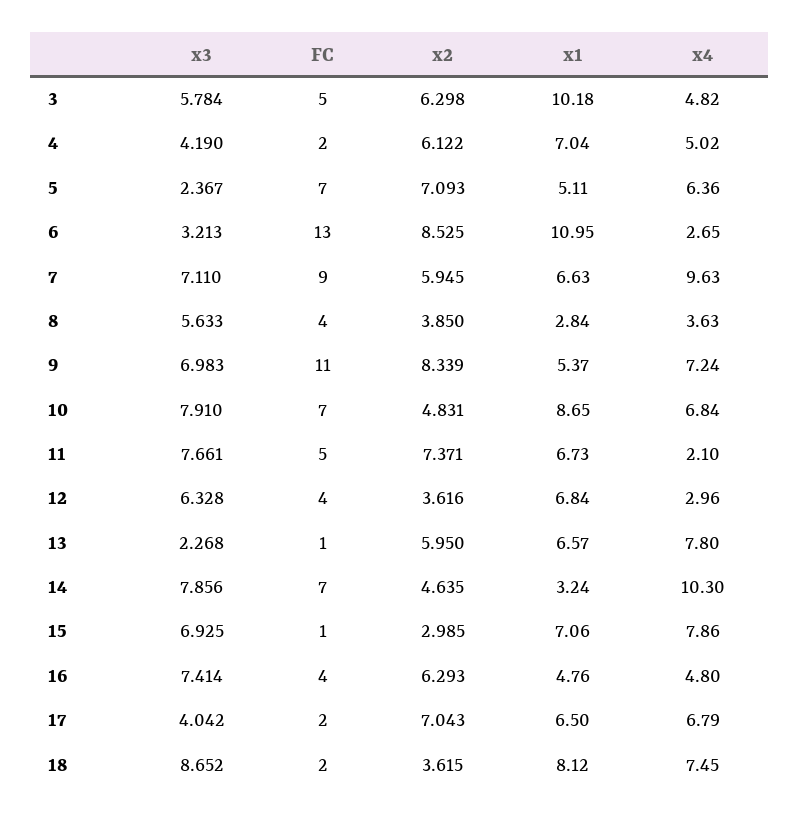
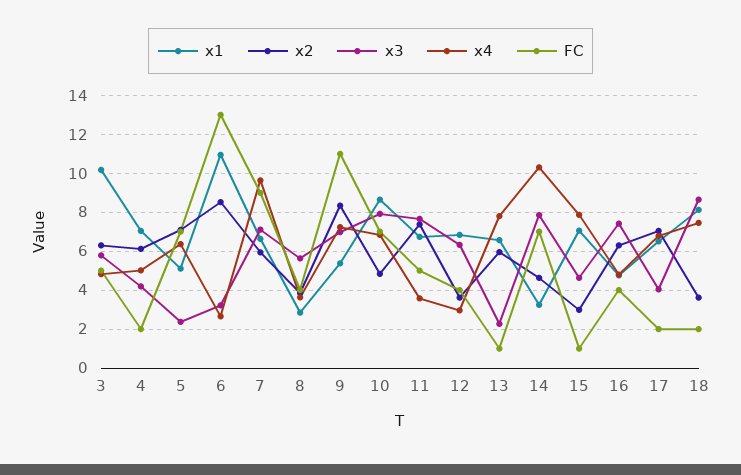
  {
    "x3": {
      "3": 5.784,
      "4": 4.19,
      "5": 2.367,
      "6": 3.213,
      "7": 7.11,
      "8": 5.633,
      "9": 6.983,
      "10": 7.91,
      "11": 7.661,
      "12": 6.328,
      "13": 2.268,
      "14": 7.856,
-     "15": 6.925,
+     "15": 4.5,
      "16": 7.414,
      "17": 4.042,
      "18": 8.652
    },
    "FC": {
      "3": 5,
      "4": 2,
      "5": 7,
      "6": 13,
      "7": 9,
      "8": 4,
      "9": 11,
      "10": 7,
      "11": 5,
      "12": 4,
      "13": 1,
      "14": 7,
      "15": 1,
      "16": 4,
      "17": 2,
      "18": 2
    },
    "x2": {
      "3": 6.298,
      "4": 6.122,
      "5": 7.093,
      "6": 8.525,
      "7": 5.945,
      "8": 3.85,
      "9": 8.339,
      "10": 4.831,
      "11": 7.371,
      "12": 3.616,
      "13": 5.95,
      "14": 4.635,
      "15": 2.985,
      "16": 6.293,
      "17": 7.043,
      "18": 3.615
    },
    "x1": {
      "3": 10.18,
      "4": 7.04,
      "5": 5.11,
      "6": 10.95,
      "7": 6.63,
      "8": 2.84,
      "9": 5.37,
      "10": 8.65,
      "11": 6.73,
      "12": 6.84,
      "13": 6.57,
      "14": 3.24,
      "15": 7.06,
      "16": 4.76,
      "17": 6.5,
      "18": 8.12
    },
    "x4": {
      "3": 4.82,
      "4": 5.02,
      "5": 6.36,
      "6": 2.65,
      "7": 9.63,
      "8": 3.63,
      "9": 7.24,
      "10": 6.84,
-     "11": 2.1,
+     "11": 3.5,
      "12": 2.96,
      "13": 7.8,
      "14": 10.3,
      "15": 7.86,
      "16": 4.8,
      "17": 6.79,
      "18": 7.45
    }
  }

